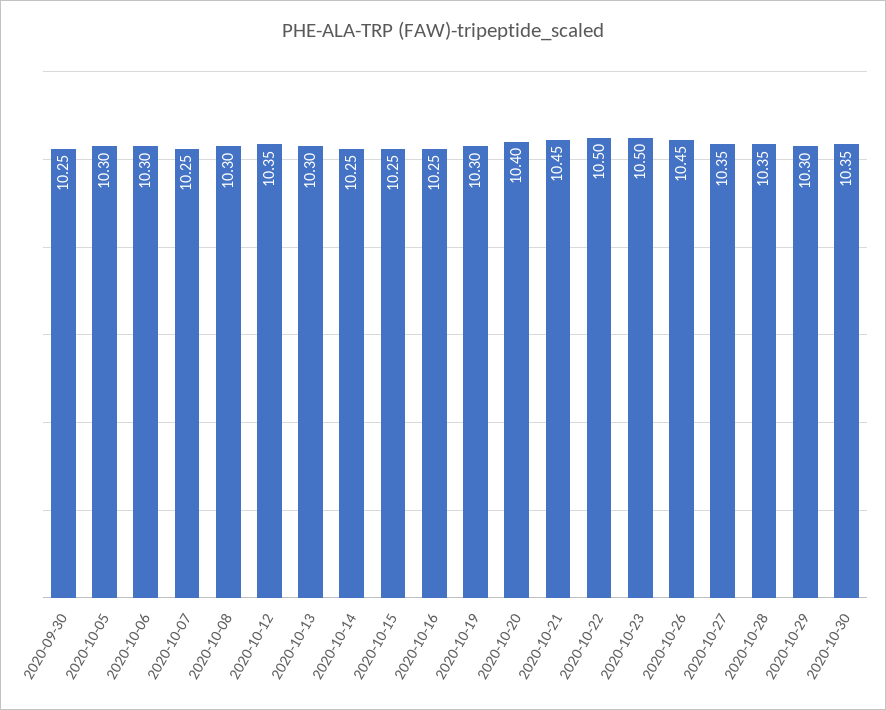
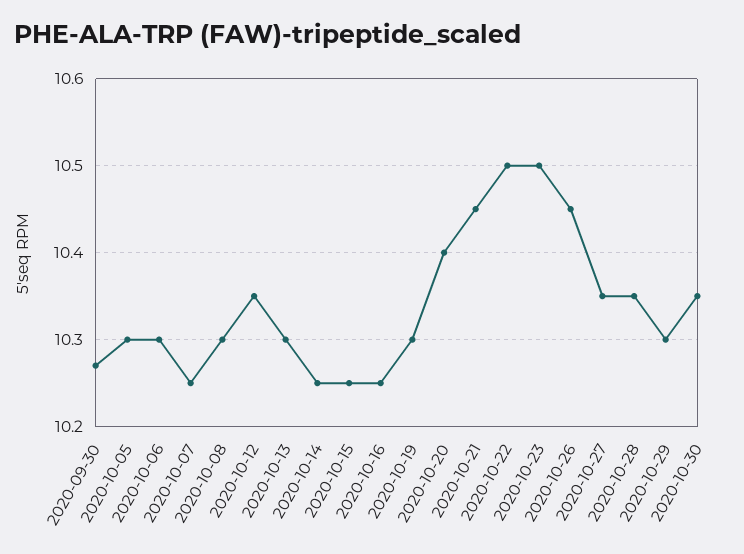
  {
-   "2020-09-30": 10.25,
+   "2020-09-30": 10.27,
    "2020-10-05": 10.3,
    "2020-10-06": 10.3,
    "2020-10-07": 10.25,
    "2020-10-08": 10.3,
    "2020-10-12": 10.35,
    "2020-10-13": 10.3,
    "2020-10-14": 10.25,
    "2020-10-15": 10.25,
    "2020-10-16": 10.25,
    "2020-10-19": 10.3,
    "2020-10-20": 10.4,
    "2020-10-21": 10.45,
    "2020-10-22": 10.5,
    "2020-10-23": 10.5,
    "2020-10-26": 10.45,
    "2020-10-27": 10.35,
    "2020-10-28": 10.35,
    "2020-10-29": 10.3,
    "2020-10-30": 10.35
  }

